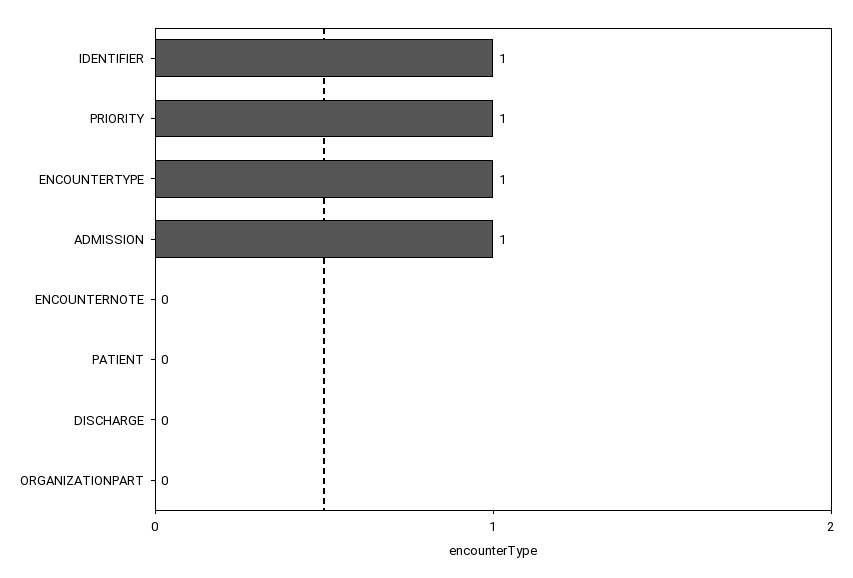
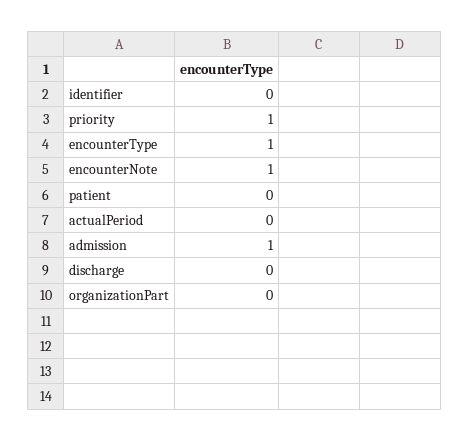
  {
-   "IDENTIFIER": 1,
+   "IDENTIFIER": 0,
    "PRIORITY": 1,
    "ENCOUNTERTYPE": 1,
    "ADMISSION": 1,
-   "ENCOUNTERNOTE": 0,
+   "ENCOUNTERNOTE": 1,
    "PATIENT": 0,
    "DISCHARGE": 0,
-   "ORGANIZATIONPART": 0
+   "ORGANIZATIONPART": 0,
+   "actualPeriod": 0
  }

